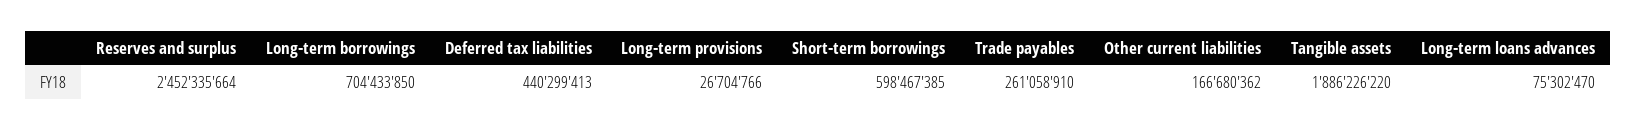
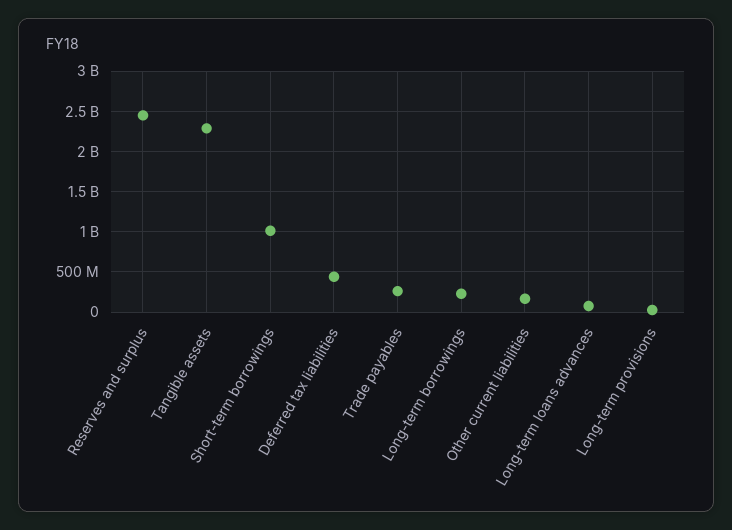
  {
    "Reserves and surplus": 2452335664,
-   "Long-term borrowings": 704433850,
+   "Long-term borrowings": 200000000,
    "Deferred tax liabilities": 440299413,
    "Long-term provisions": 26704766,
-   "Short-term borrowings": 598467385,
+   "Short-term borrowings": 1000000000,
    "Trade payables": 261058910,
    "Other current liabilities": 166680362,
-   "Tangible assets": 1886226220,
+   "Tangible assets": 2300000000,
    "Long-term loans advances": 75302470
  }

